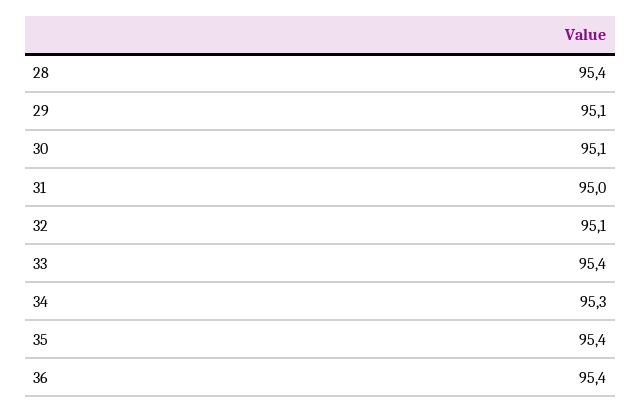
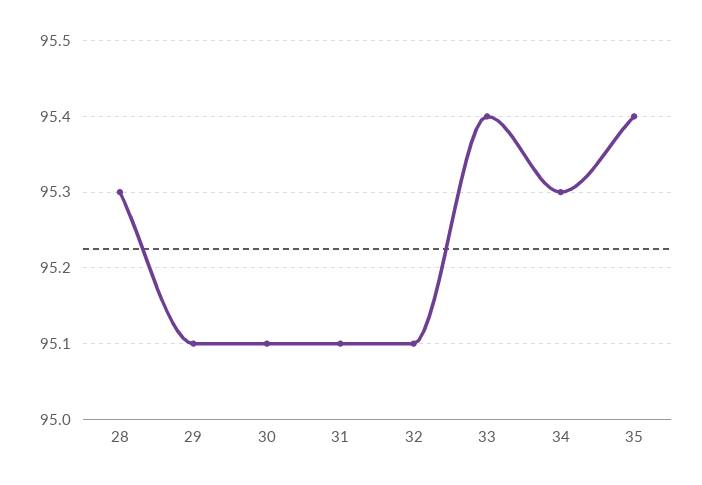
  {
-   "28": 95.4,
+   "28": 95.3,
    "29": 95.1,
    "30": 95.1,
-   "31": 95,
+   "31": 95.1,
    "32": 95.1,
    "33": 95.4,
    "34": 95.3,
-   "35": 95.4,
+   "35": 95.4
-   "36": 95.4
  }

